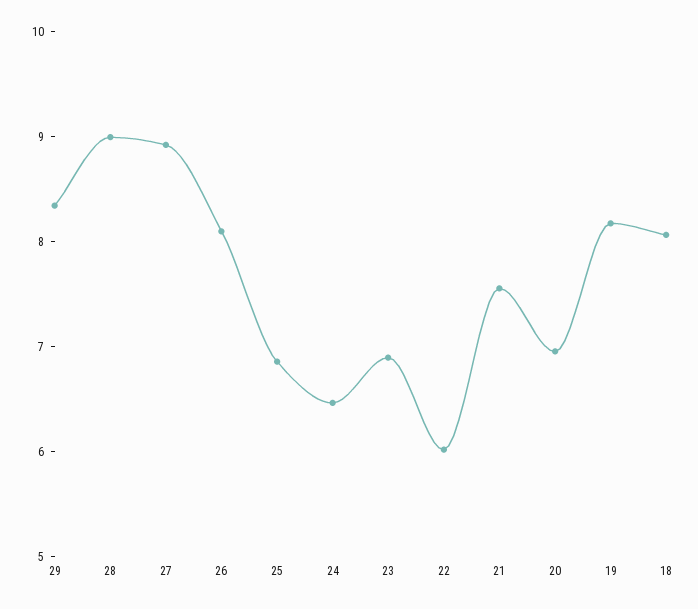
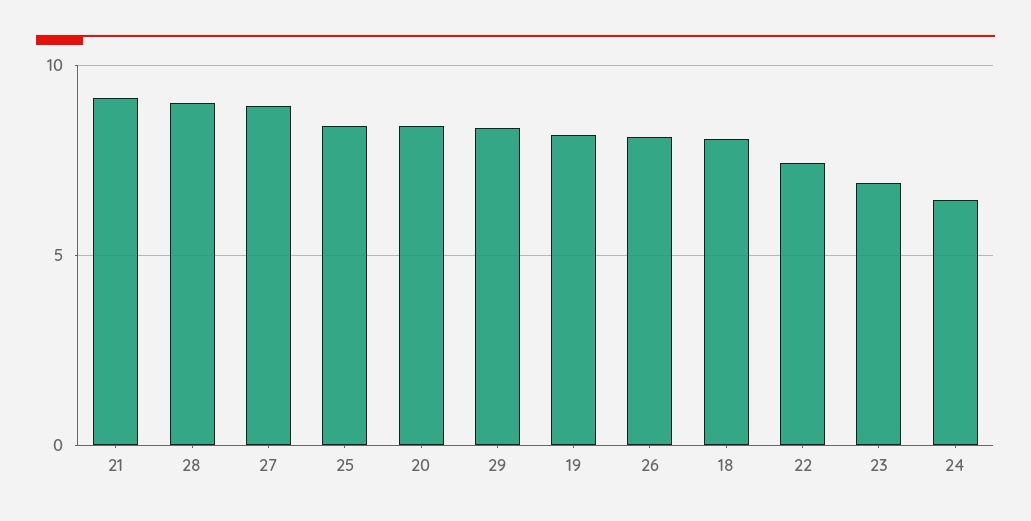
  {
    "29": 8.4,
    "28": 9,
    "27": 9,
    "26": 8,
-   "25": 6.8,
+   "25": 8.5,
    "24": 6.4,
    "23": 6.8,
-   "22": 6,
+   "22": 7.5,
-   "21": 7.6,
+   "21": 9,
-   "20": 7,
+   "20": 8.5,
    "19": 8.2,
    "18": 8
  }

